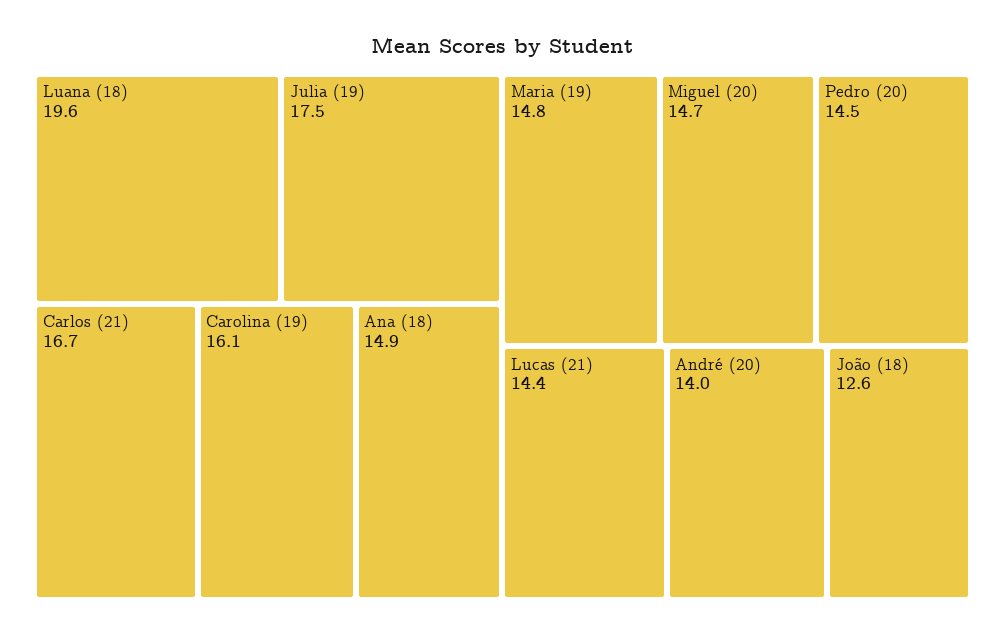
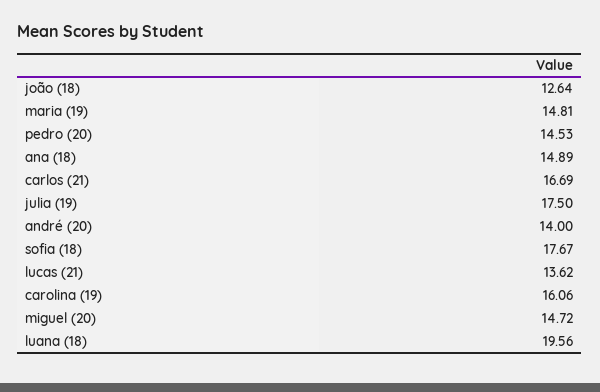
  {
    "Luana (18)": 19.56,
    "Julia (19)": 17.5,
    "Carlos (21)": 16.69,
    "Carolina (19)": 16.06,
    "Ana (18)": 14.89,
    "Maria (19)": 14.81,
    "Miguel (20)": 14.72,
    "Pedro (20)": 14.53,
-   "Lucas (21)": 14.4,
+   "Lucas (21)": 13.62,
    "André (20)": 14,
-   "João (18)": 12.64
+   "João (18)": 12.64,
+   "sofia (18)": 17.67
  }

